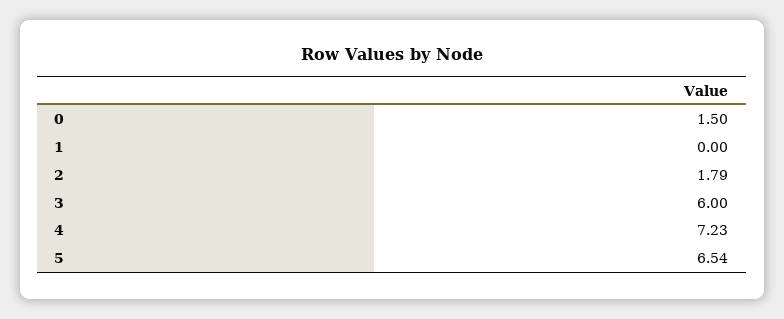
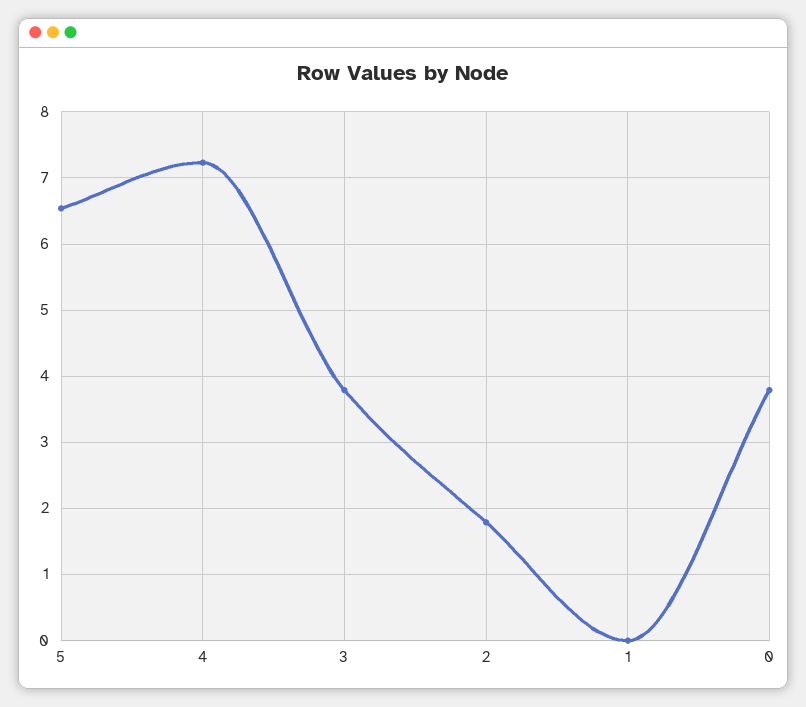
  {
-   "0": 1.5,
+   "0": 3.8,
    "1": 0,
    "2": 1.79,
-   "3": 6,
+   "3": 3.8,
    "4": 7.23,
    "5": 6.54
  }

